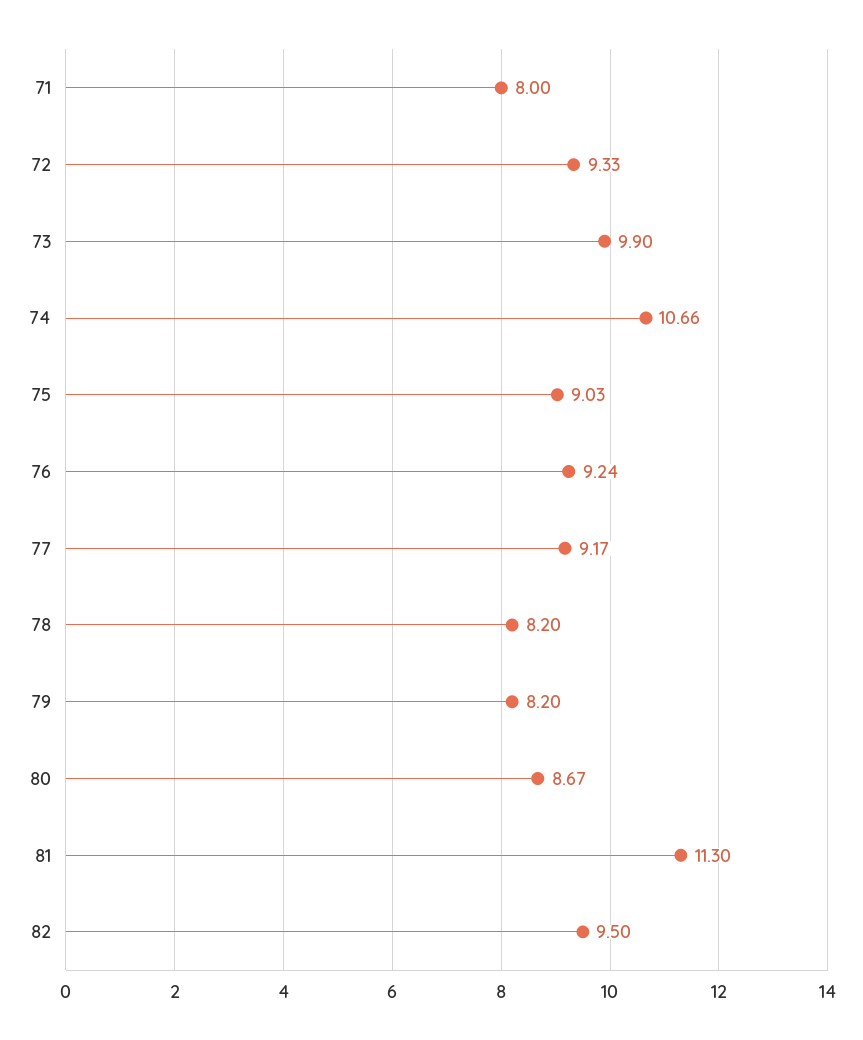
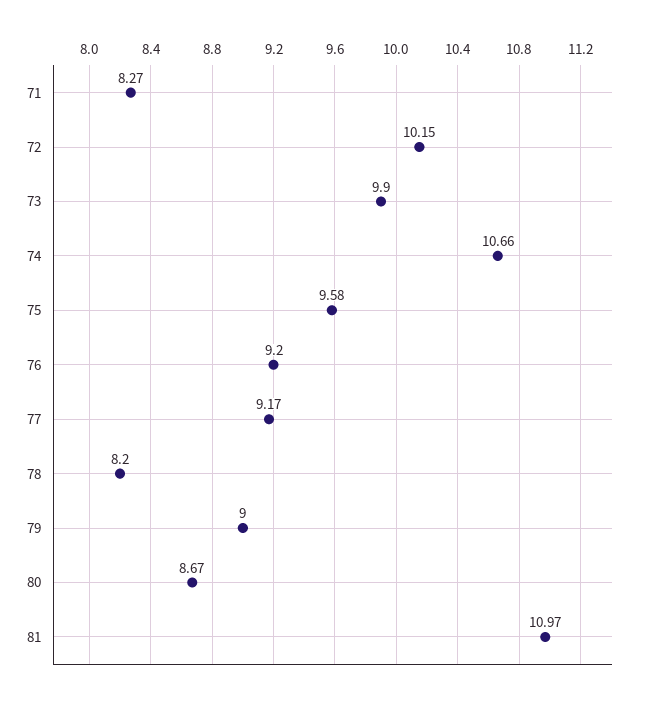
  {
-   "71": 8,
+   "71": 8.27,
-   "72": 9.33,
+   "72": 10.15,
    "73": 9.9,
    "74": 10.66,
-   "75": 9.03,
+   "75": 9.58,
-   "76": 9.24,
+   "76": 9.2,
    "77": 9.17,
    "78": 8.2,
-   "79": 8.2,
+   "79": 9,
    "80": 8.67,
-   "81": 11.3,
+   "81": 10.97
-   "82": 9.5
  }

